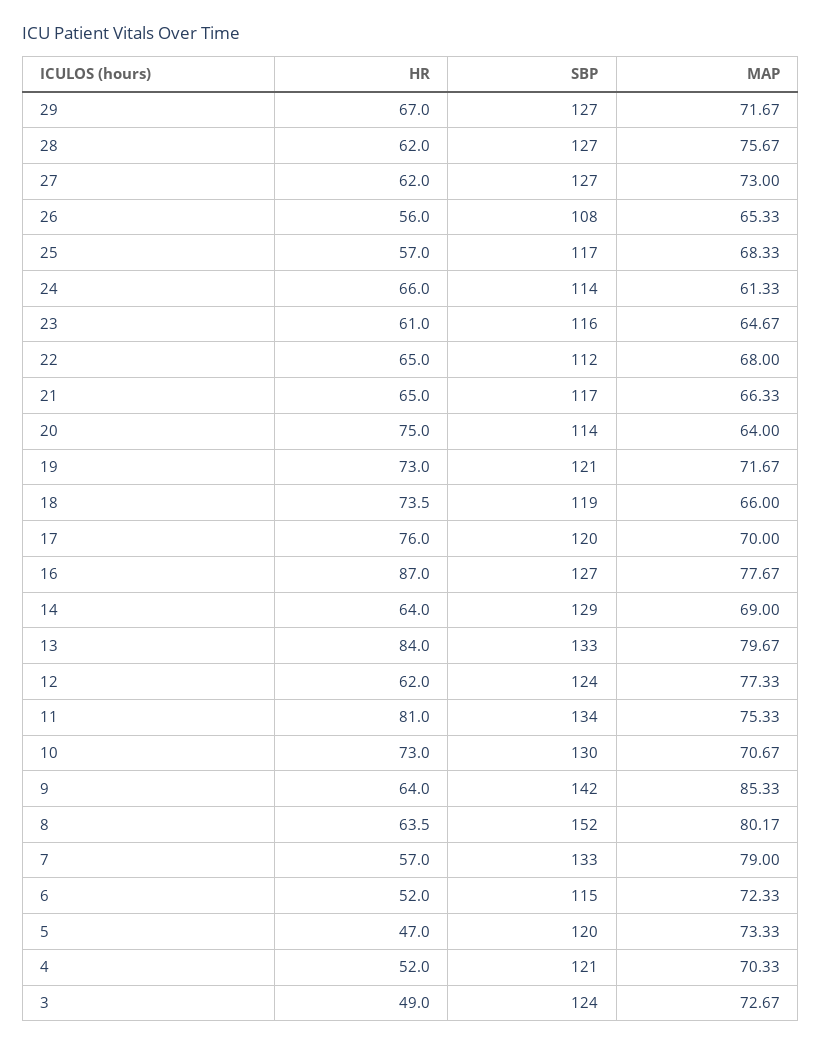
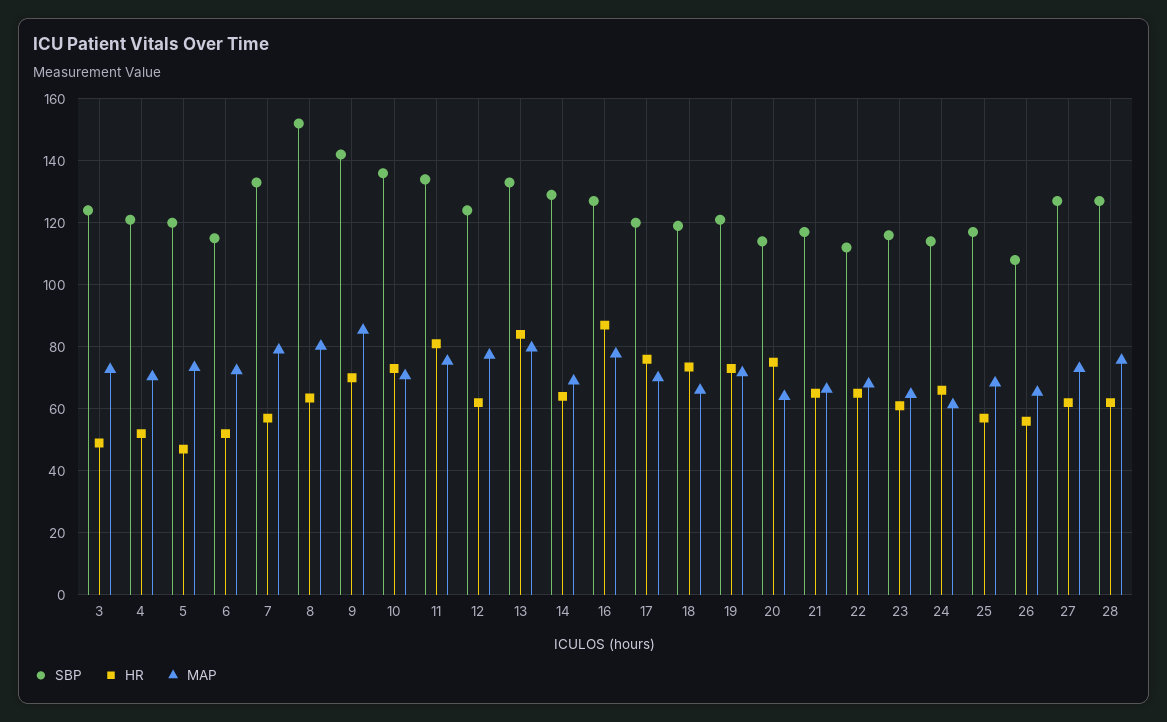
  {
    "HR": {
-     "29": 67,
      "28": 62,
      "27": 62,
      "26": 56,
      "25": 57,
      "24": 66,
      "23": 61,
      "22": 65,
      "21": 65,
      "20": 75,
      "19": 73,
      "18": 73.5,
      "17": 76,
      "16": 87,
      "14": 64,
      "13": 84,
      "12": 62,
      "11": 81,
      "10": 73,
-     "9": 64,
+     "9": 70,
      "8": 63.5,
      "7": 57,
      "6": 52,
      "5": 47,
      "4": 52,
      "3": 49
    },
    "SBP": {
-     "29": 127,
      "28": 127,
      "27": 127,
      "26": 108,
      "25": 117,
      "24": 114,
      "23": 116,
      "22": 112,
      "21": 117,
      "20": 114,
      "19": 121,
      "18": 119,
      "17": 120,
      "16": 127,
      "14": 129,
      "13": 133,
      "12": 124,
      "11": 134,
-     "10": 130,
+     "10": 136,
      "9": 142,
      "8": 152,
      "7": 133,
      "6": 115,
      "5": 120,
      "4": 121,
      "3": 124
    },
    "MAP": {
-     "29": 71.67,
      "28": 75.67,
      "27": 73,
      "26": 65.33,
      "25": 68.33,
      "24": 61.33,
      "23": 64.67,
      "22": 68,
      "21": 66.33,
      "20": 64,
      "19": 71.67,
      "18": 66,
      "17": 70,
      "16": 77.67,
      "14": 69,
      "13": 79.67,
      "12": 77.33,
      "11": 75.33,
      "10": 70.67,
      "9": 85.33,
      "8": 80.17,
      "7": 79,
      "6": 72.33,
      "5": 73.33,
      "4": 70.33,
      "3": 72.67
    }
  }

